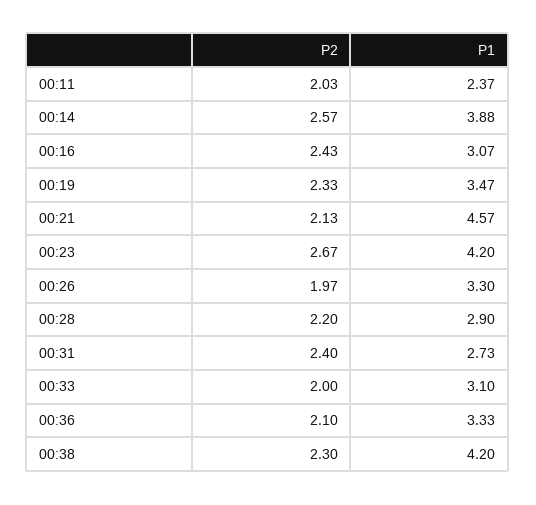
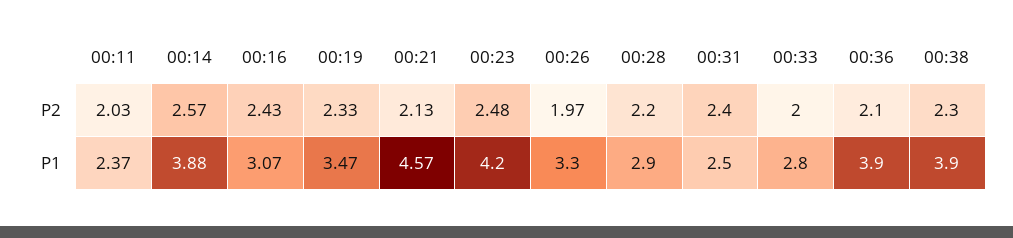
  {
    "P2": {
      "00:11": 2.03,
      "00:14": 2.57,
      "00:16": 2.43,
      "00:19": 2.33,
      "00:21": 2.13,
-     "00:23": 2.67,
+     "00:23": 2.48,
      "00:26": 1.97,
      "00:28": 2.2,
      "00:31": 2.4,
      "00:33": 2,
      "00:36": 2.1,
      "00:38": 2.3
    },
    "P1": {
      "00:11": 2.37,
      "00:14": 3.88,
      "00:16": 3.07,
      "00:19": 3.47,
      "00:21": 4.57,
      "00:23": 4.2,
      "00:26": 3.3,
      "00:28": 2.9,
-     "00:31": 2.73,
+     "00:31": 2.5,
-     "00:33": 3.1,
+     "00:33": 2.8,
-     "00:36": 3.33,
+     "00:36": 3.9,
-     "00:38": 4.2
+     "00:38": 3.9
    }
  }

